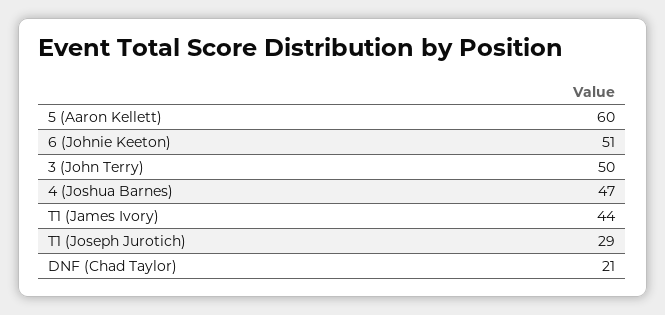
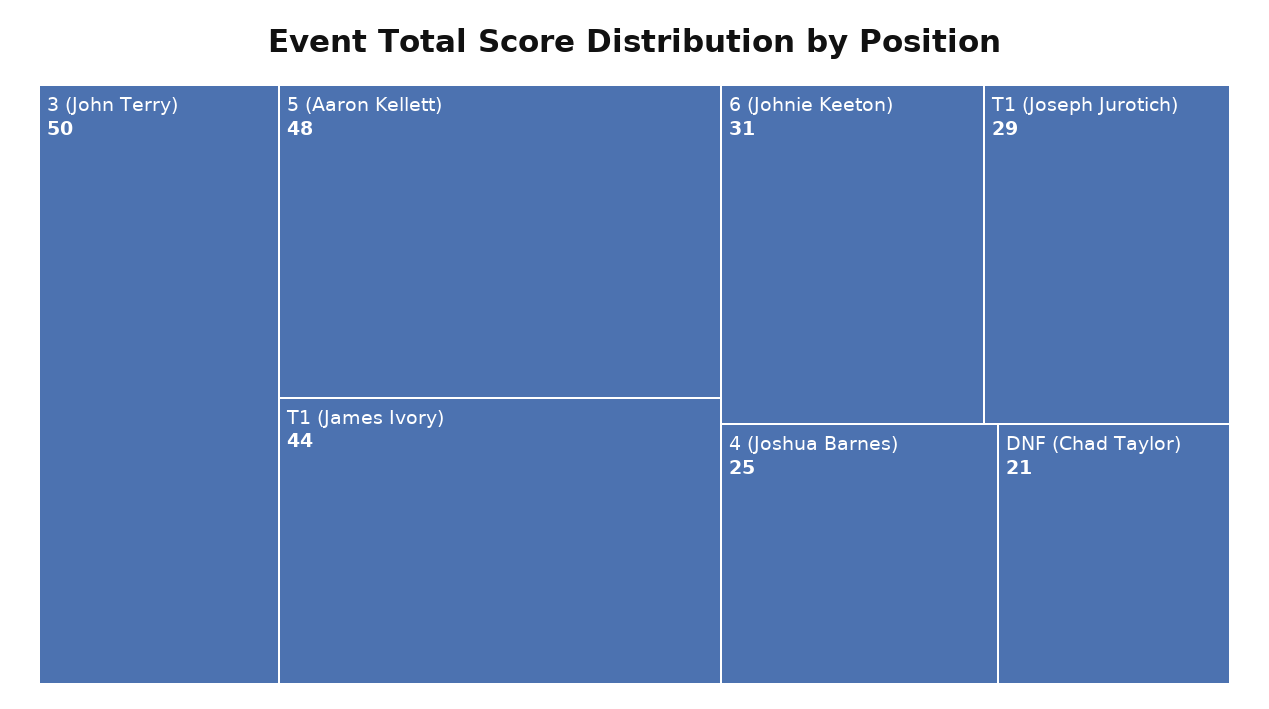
  {
-   "5 (Aaron Kellett)": 60,
+   "5 (Aaron Kellett)": 48,
-   "6 (Johnie Keeton)": 51,
+   "6 (Johnie Keeton)": 31,
    "3 (John Terry)": 50,
-   "4 (Joshua Barnes)": 47,
+   "4 (Joshua Barnes)": 25,
    "T1 (James Ivory)": 44,
    "T1 (Joseph Jurotich)": 29,
    "DNF (Chad Taylor)": 21
  }

